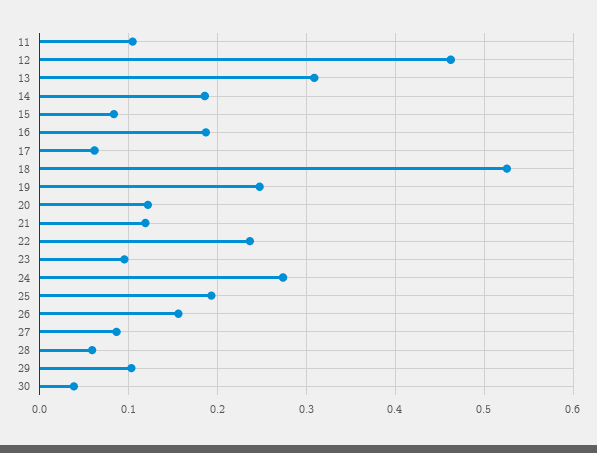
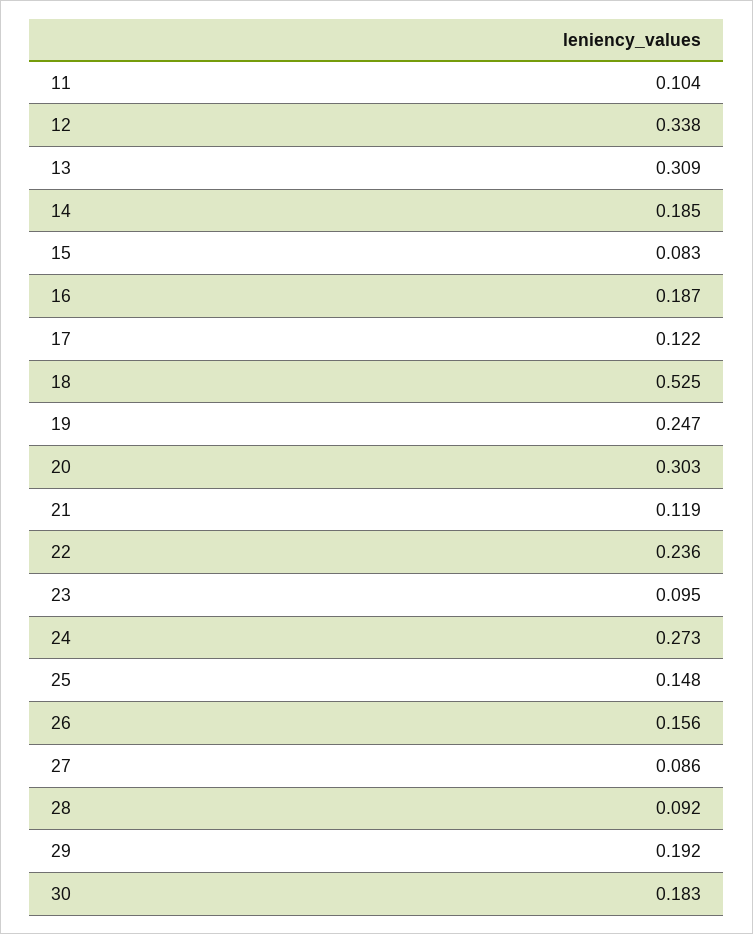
  {
    "11": 0.104,
-   "12": 0.46,
+   "12": 0.338,
    "13": 0.309,
    "14": 0.185,
    "15": 0.083,
    "16": 0.187,
-   "17": 0.06,
+   "17": 0.122,
    "18": 0.525,
    "19": 0.247,
-   "20": 0.12,
+   "20": 0.303,
    "21": 0.119,
    "22": 0.236,
    "23": 0.095,
    "24": 0.273,
-   "25": 0.19,
+   "25": 0.148,
    "26": 0.156,
    "27": 0.086,
-   "28": 0.06,
+   "28": 0.092,
-   "29": 0.1,
+   "29": 0.192,
-   "30": 0.04
+   "30": 0.183
  }

